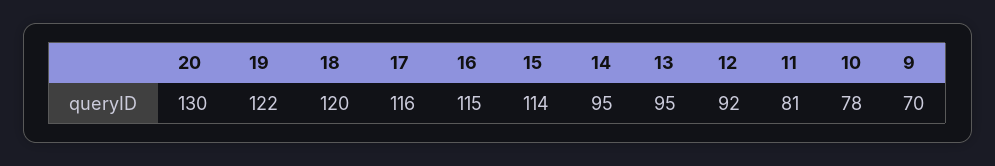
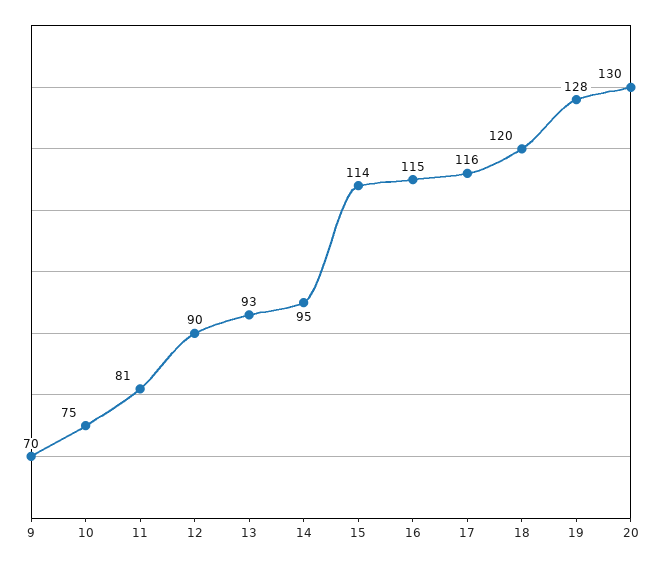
  {
    "20": 130,
-   "19": 122,
+   "19": 128,
    "18": 120,
    "17": 116,
    "16": 115,
    "15": 114,
    "14": 95,
-   "13": 95,
+   "13": 93,
-   "12": 92,
+   "12": 90,
    "11": 81,
-   "10": 78,
+   "10": 75,
    "9": 70
  }

